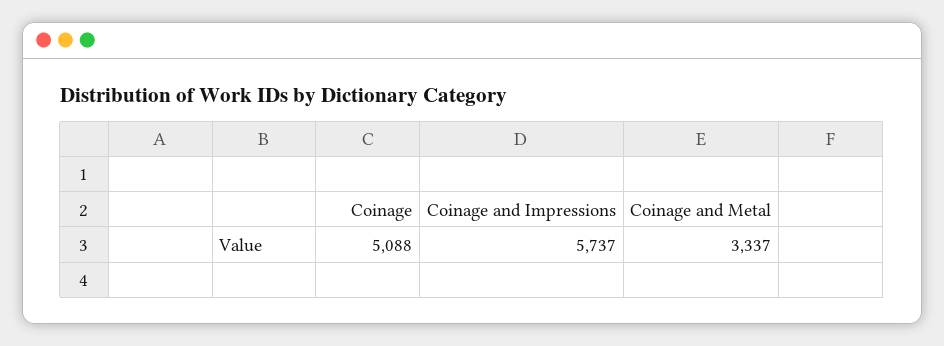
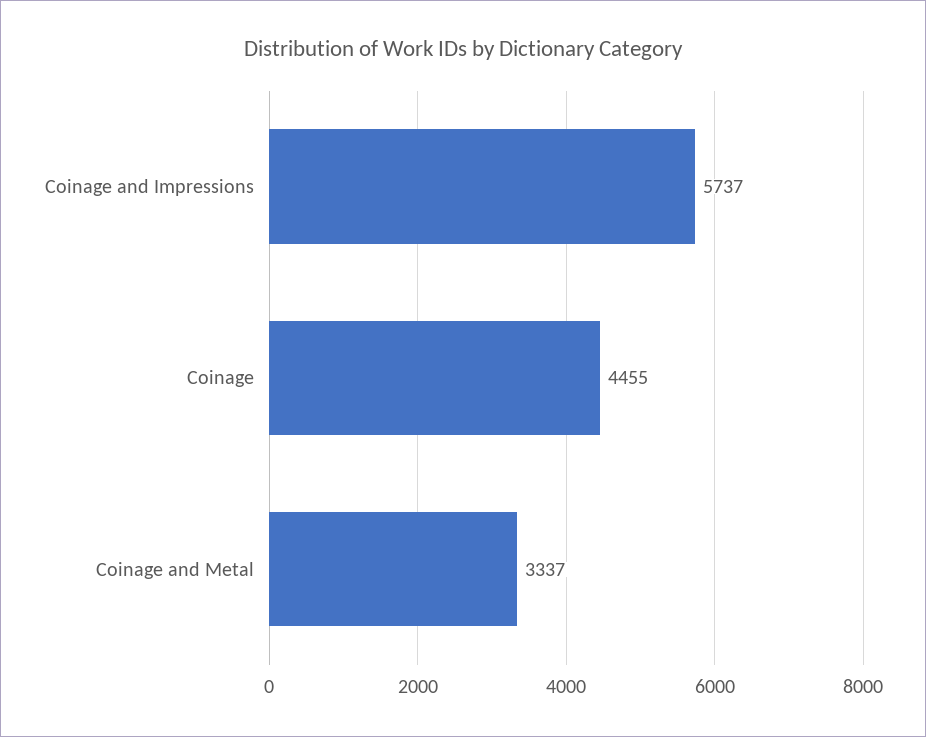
  {
-   "Coinage": 5088,
+   "Coinage": 4455,
    "Coinage and Impressions": 5737,
    "Coinage and Metal": 3337
  }

